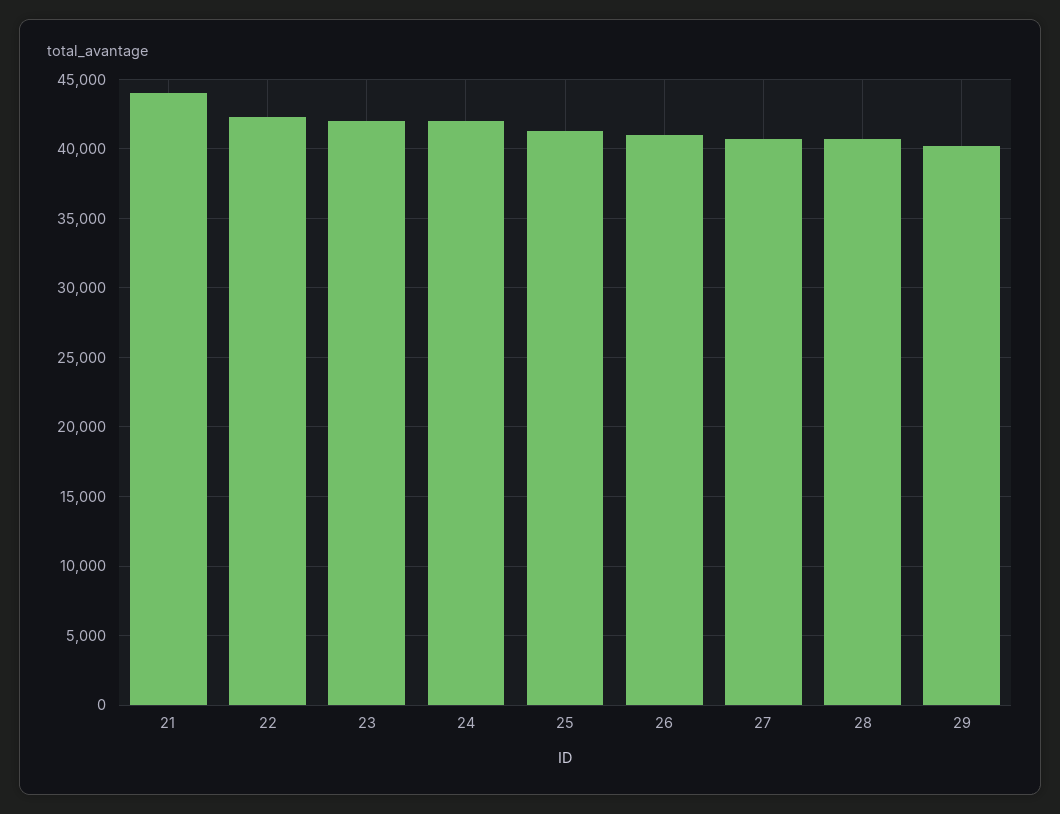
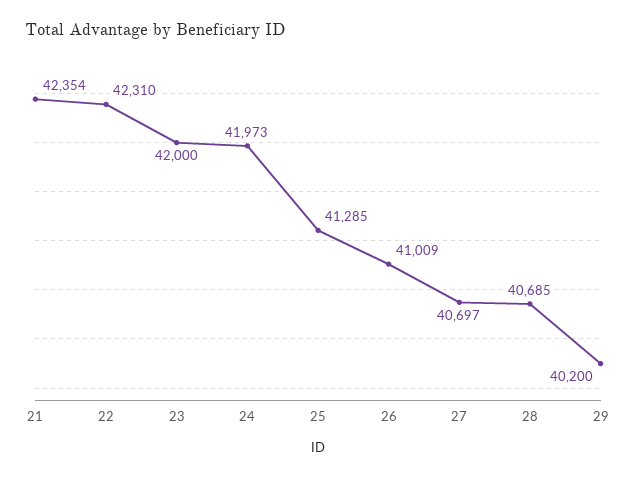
  {
-   "21": 44000,
+   "21": 42354,
    "22": 42310,
    "23": 42000,
    "24": 41973,
    "25": 41285,
    "26": 41009,
    "27": 40697,
    "28": 40685,
    "29": 40200
  }

